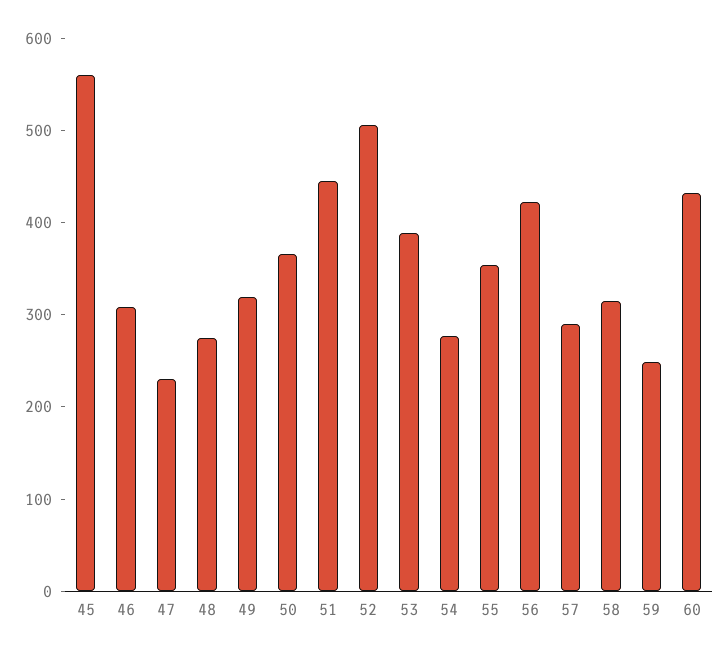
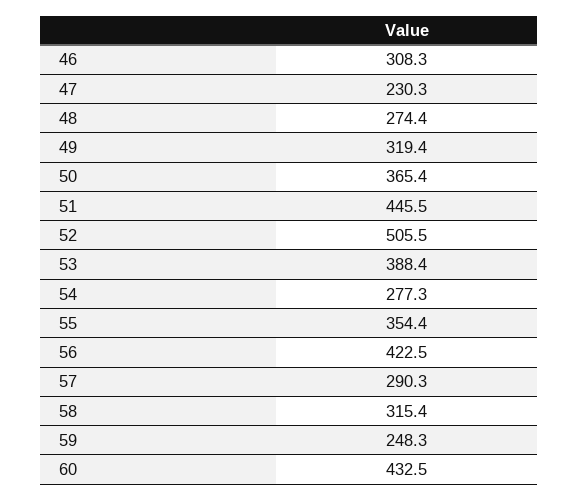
  {
-   "45": 560,
    "46": 308.3,
    "47": 230.3,
    "48": 274.4,
    "49": 319.4,
    "50": 365.4,
    "51": 445.5,
    "52": 505.5,
    "53": 388.4,
    "54": 277.3,
    "55": 354.4,
    "56": 422.5,
    "57": 290.3,
    "58": 315.4,
    "59": 248.3,
    "60": 432.5
  }

